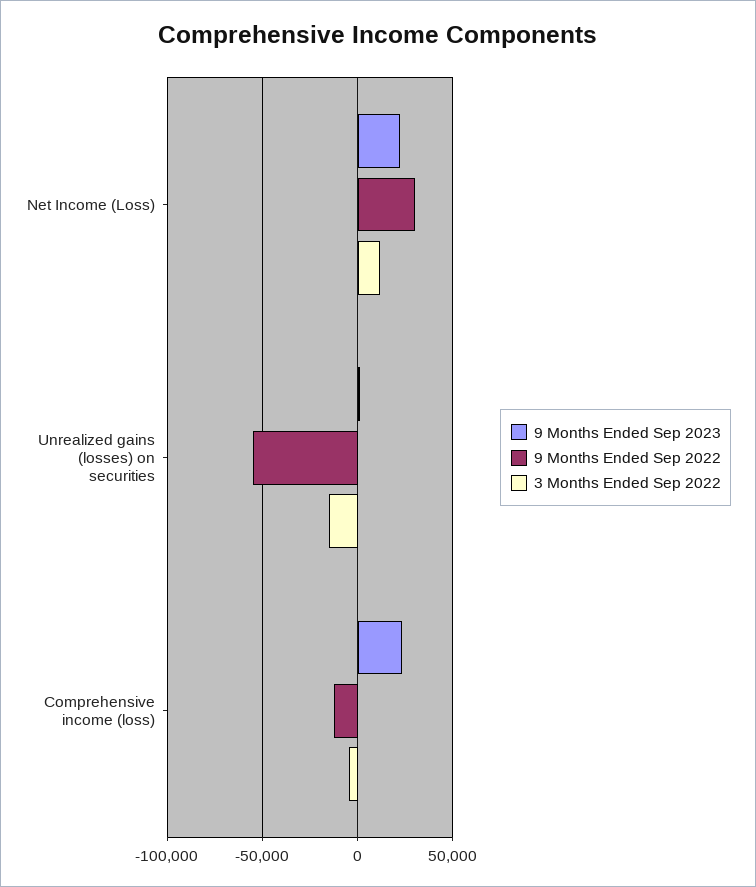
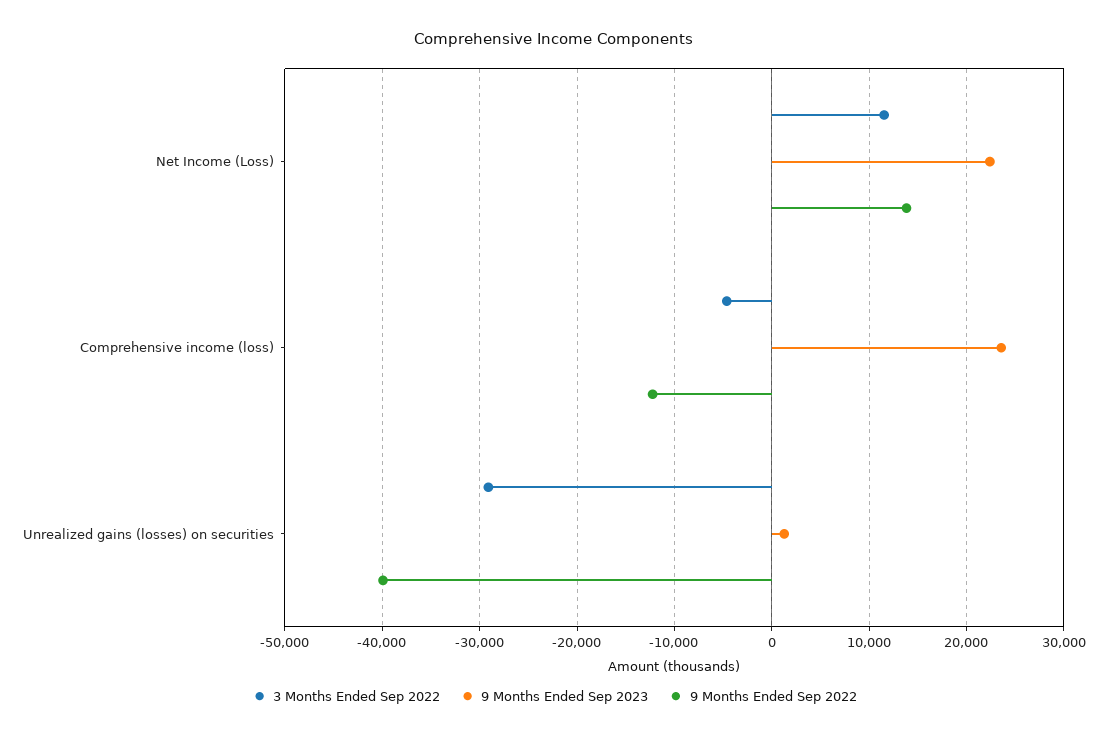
  {
    "9 Months Ended Sep 2023": {
      "Net Income (Loss)": 22000,
      "Unrealized gains (losses) on securities": 1000,
      "Comprehensive income (loss)": 24000
    },
    "9 Months Ended Sep 2022": {
-     "Net Income (Loss)": 30000,
+     "Net Income (Loss)": 14000,
-     "Unrealized gains (losses) on securities": -55000,
+     "Unrealized gains (losses) on securities": -40000,
      "Comprehensive income (loss)": -12000
    },
    "3 Months Ended Sep 2022": {
      "Net Income (Loss)": 12000,
-     "Unrealized gains (losses) on securities": -15000,
+     "Unrealized gains (losses) on securities": -29000,
      "Comprehensive income (loss)": -5000
    }
  }

